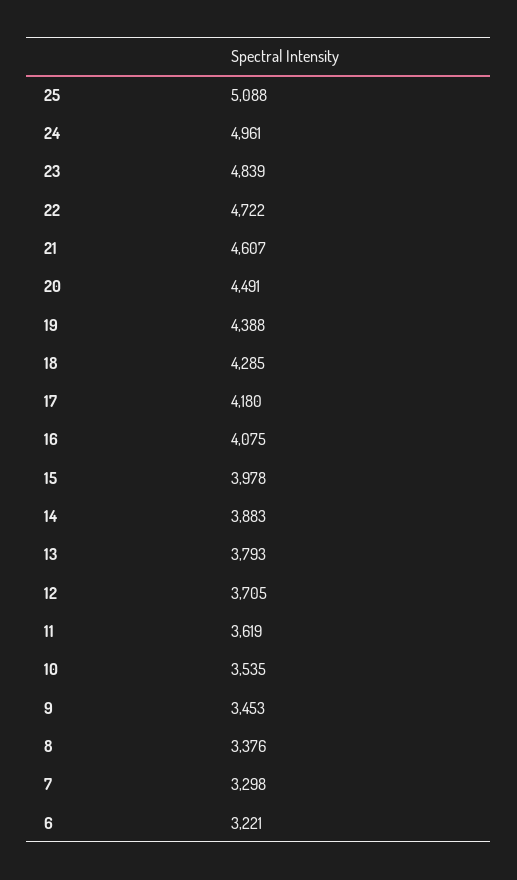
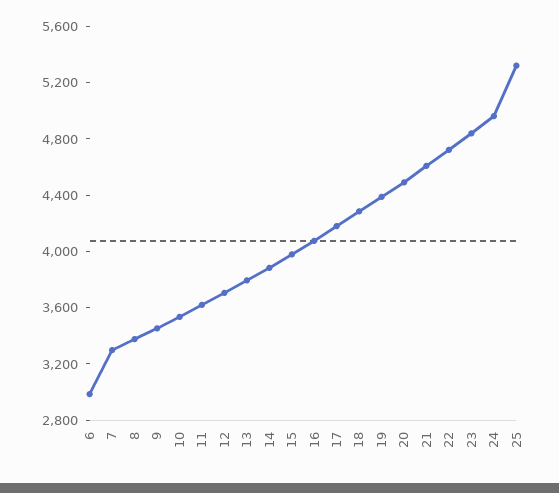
  {
-   "25": 5088,
+   "25": 5300,
    "24": 4961,
    "23": 4839,
    "22": 4722,
    "21": 4607,
    "20": 4491,
    "19": 4388,
    "18": 4285,
    "17": 4180,
    "16": 4075,
    "15": 3978,
    "14": 3883,
    "13": 3793,
    "12": 3705,
    "11": 3619,
    "10": 3535,
    "9": 3453,
    "8": 3376,
    "7": 3298,
-   "6": 3221
+   "6": 3000
  }

